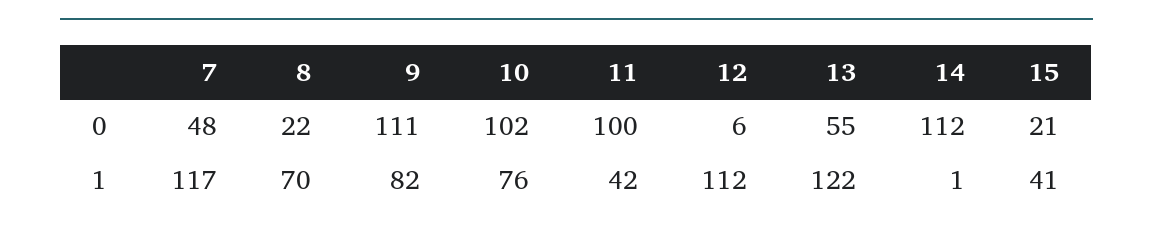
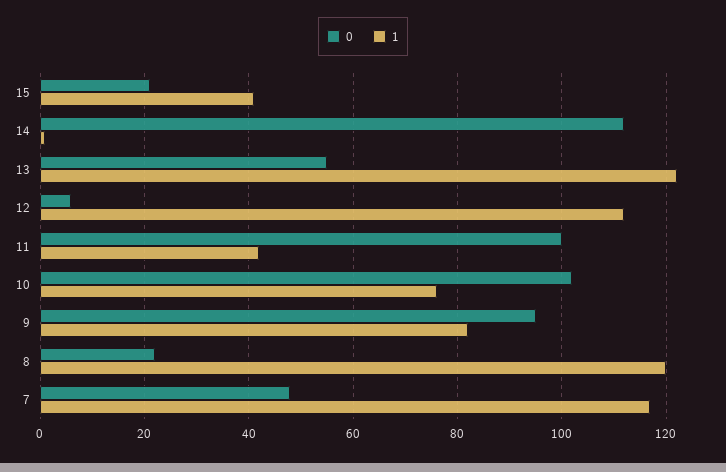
  {
    "0": {
      "7": 48,
      "8": 22,
-     "9": 111,
+     "9": 95,
      "10": 102,
      "11": 100,
      "12": 6,
      "13": 55,
      "14": 112,
      "15": 21
    },
    "1": {
      "7": 117,
-     "8": 70,
+     "8": 120,
      "9": 82,
      "10": 76,
      "11": 42,
      "12": 112,
      "13": 122,
      "14": 1,
      "15": 41
    }
  }

